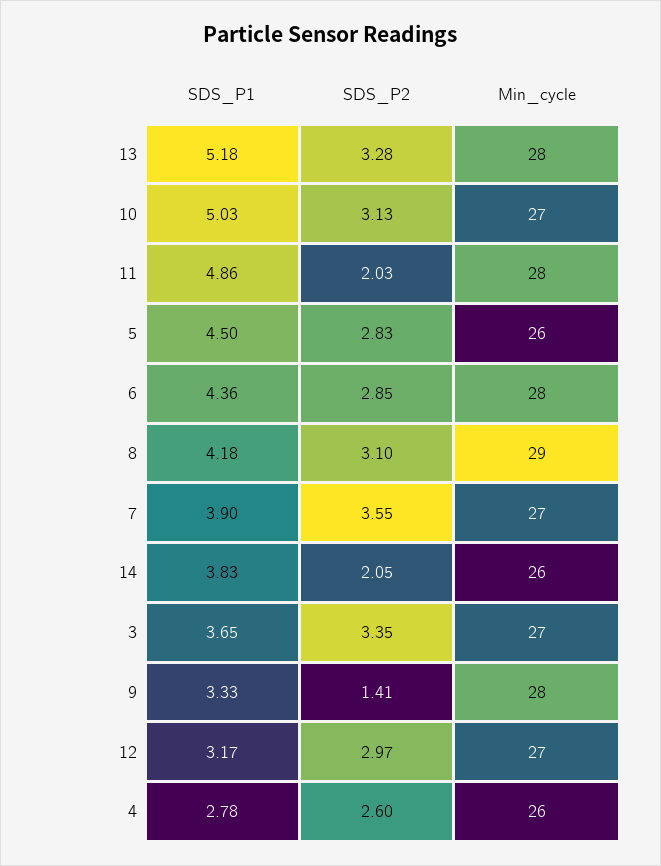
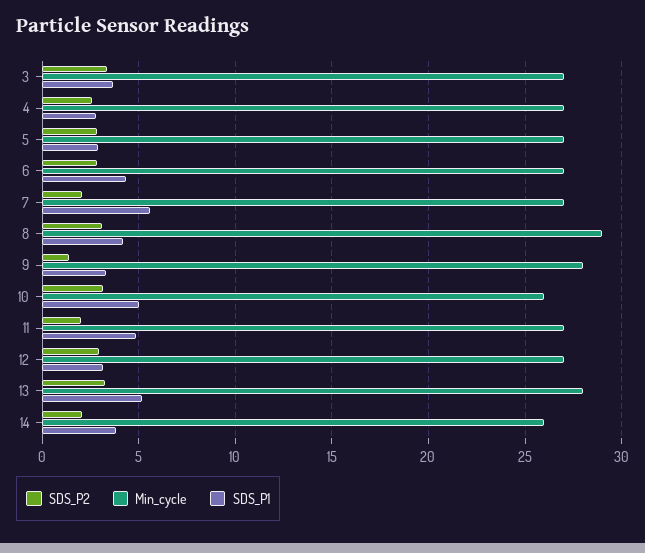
  {
    "SDS_P1": {
      "13": 5.18,
      "10": 5.03,
      "11": 4.86,
-     "5": 4.5,
+     "5": 3,
      "6": 4.36,
      "8": 4.18,
-     "7": 3.9,
+     "7": 5.5,
      "14": 3.83,
      "3": 3.65,
      "9": 3.33,
      "12": 3.17,
      "4": 2.78
    },
    "SDS_P2": {
      "13": 3.28,
      "10": 3.13,
      "11": 2.03,
      "5": 2.83,
      "6": 2.85,
      "8": 3.1,
-     "7": 3.55,
+     "7": 2,
      "14": 2.05,
      "3": 3.35,
      "9": 1.41,
      "12": 2.97,
      "4": 2.6
    },
    "Min_cycle": {
      "13": 28,
-     "10": 27,
+     "10": 26,
-     "11": 28,
+     "11": 27,
-     "5": 26,
+     "5": 27,
-     "6": 28,
+     "6": 27,
      "8": 29,
      "7": 27,
      "14": 26,
      "3": 27,
      "9": 28,
      "12": 27,
-     "4": 26
+     "4": 27
    }
  }

